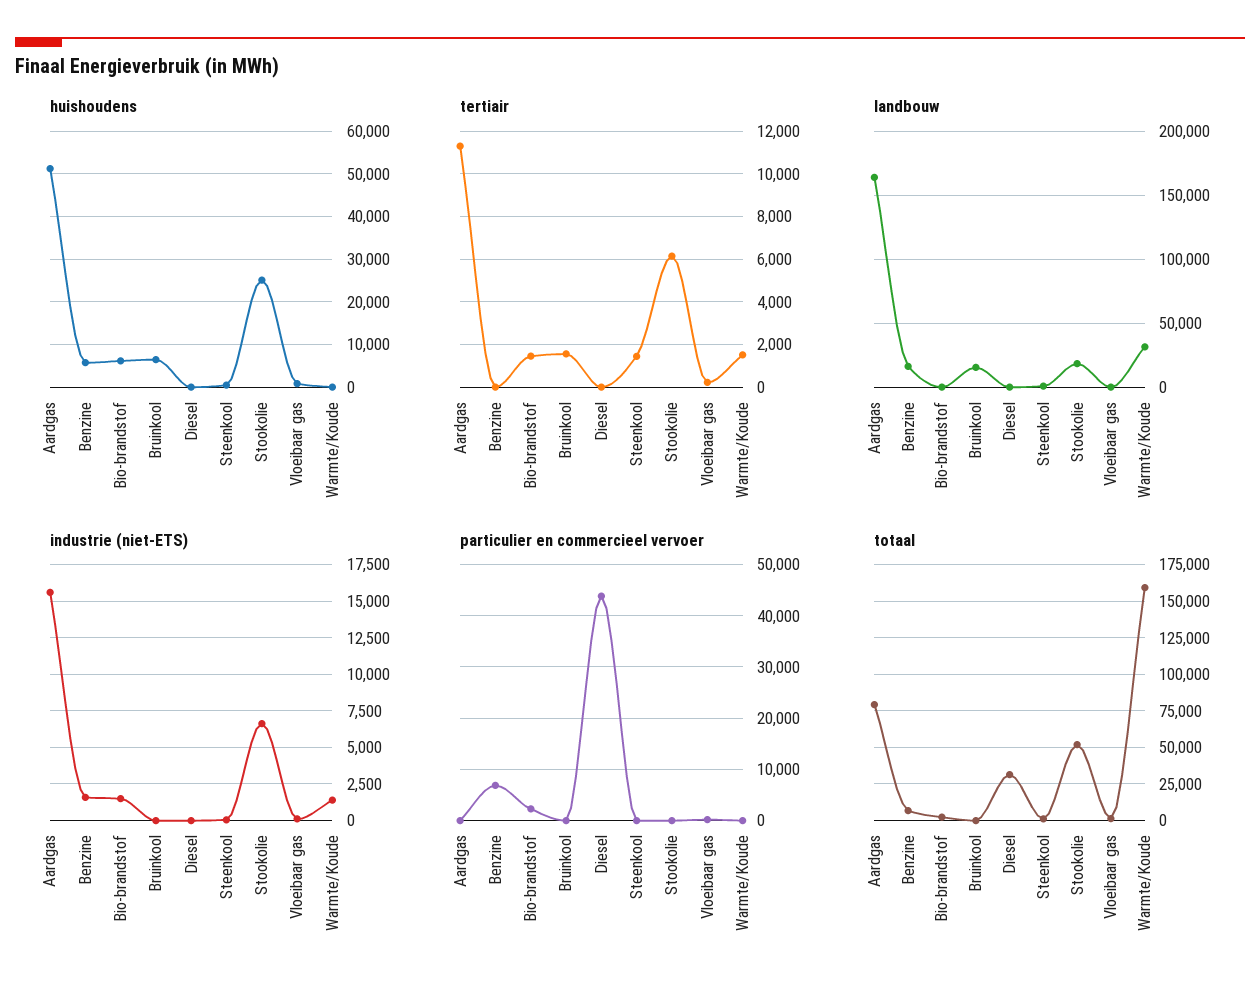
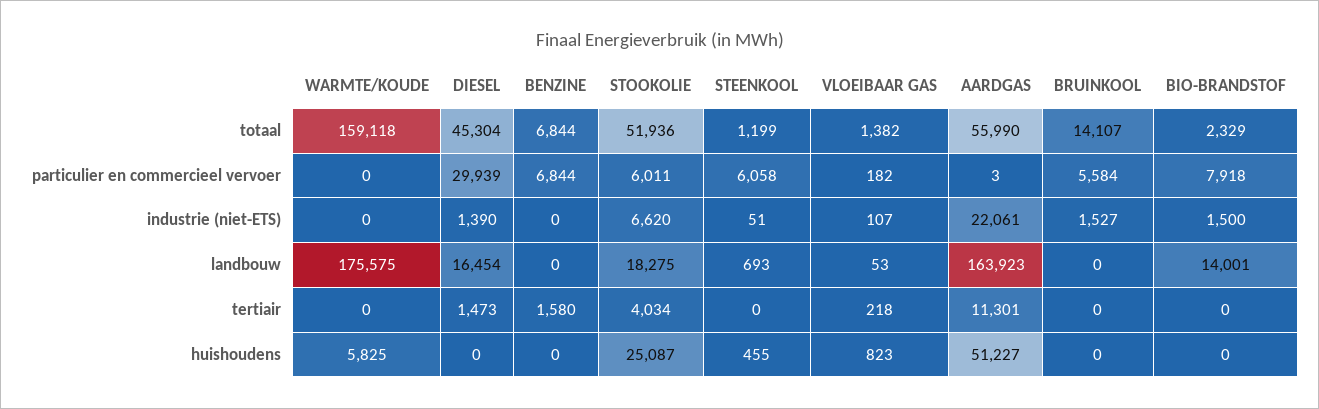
  {
    "huishoudens": {
      "Aardgas": 51227,
-     "Benzine": 6000,
+     "Benzine": 0,
-     "Bio-brandstof": 6000,
+     "Bio-brandstof": 0,
-     "Bruinkool": 6000,
+     "Bruinkool": 0,
      "Diesel": 0,
      "Steenkool": 455,
      "Stookolie": 25087,
      "Vloeibaar gas": 823,
-     "Warmte/Koude": 0
+     "Warmte/Koude": 5825
    },
    "tertiair": {
      "Aardgas": 11301,
-     "Benzine": 0,
+     "Benzine": 1580,
-     "Bio-brandstof": 1500,
+     "Bio-brandstof": 0,
-     "Bruinkool": 1500,
+     "Bruinkool": 0,
-     "Diesel": 0,
+     "Diesel": 1473,
-     "Steenkool": 1500,
+     "Steenkool": 0,
-     "Stookolie": 6000,
+     "Stookolie": 4034,
      "Vloeibaar gas": 218,
-     "Warmte/Koude": 1500
+     "Warmte/Koude": 0
    },
    "landbouw": {
      "Aardgas": 163923,
-     "Benzine": 15000,
+     "Benzine": 0,
-     "Bio-brandstof": 0,
+     "Bio-brandstof": 14001,
-     "Bruinkool": 15000,
+     "Bruinkool": 0,
-     "Diesel": 0,
+     "Diesel": 16454,
      "Steenkool": 693,
      "Stookolie": 18275,
      "Vloeibaar gas": 53,
-     "Warmte/Koude": 30000
+     "Warmte/Koude": 175575
    },
    "industrie (niet-ETS)": {
-     "Aardgas": 15500,
+     "Aardgas": 22061,
-     "Benzine": 1500,
+     "Benzine": 0,
      "Bio-brandstof": 1500,
-     "Bruinkool": 0,
+     "Bruinkool": 1527,
-     "Diesel": 0,
+     "Diesel": 1390,
      "Steenkool": 51,
      "Stookolie": 6620,
      "Vloeibaar gas": 107,
-     "Warmte/Koude": 1500
+     "Warmte/Koude": 0
    },
    "particulier en commercieel vervoer": {
      "Aardgas": 3,
      "Benzine": 6844,
-     "Bio-brandstof": 2000,
+     "Bio-brandstof": 7918,
-     "Bruinkool": 0,
+     "Bruinkool": 5584,
-     "Diesel": 44000,
+     "Diesel": 29939,
-     "Steenkool": 0,
+     "Steenkool": 6058,
-     "Stookolie": 0,
+     "Stookolie": 6011,
      "Vloeibaar gas": 182,
      "Warmte/Koude": 0
    },
    "totaal": {
-     "Aardgas": 80000,
+     "Aardgas": 55990,
      "Benzine": 6844,
      "Bio-brandstof": 2329,
-     "Bruinkool": 0,
+     "Bruinkool": 14107,
-     "Diesel": 30000,
+     "Diesel": 45304,
      "Steenkool": 1199,
      "Stookolie": 51936,
      "Vloeibaar gas": 1382,
      "Warmte/Koude": 159118
    }
  }

